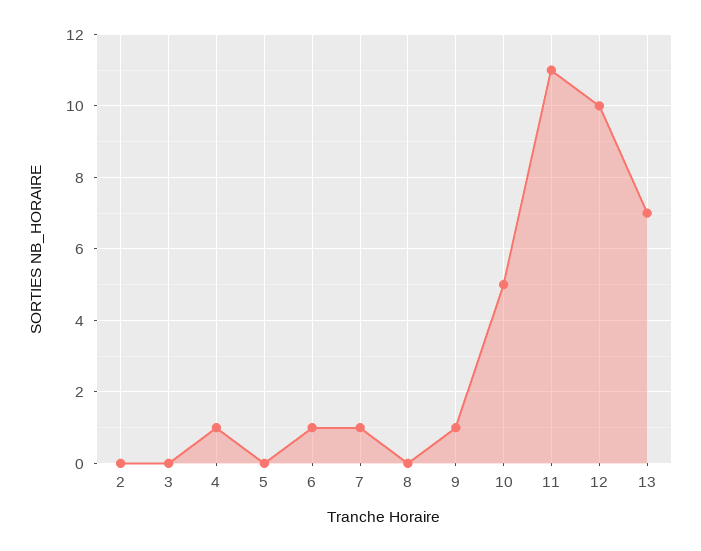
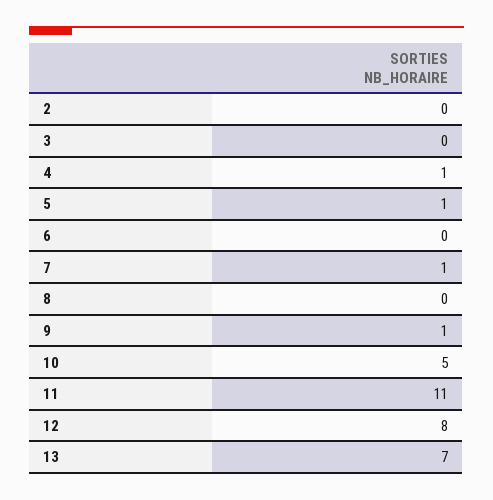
  {
    "2": 0,
    "3": 0,
    "4": 1,
-   "5": 0,
+   "5": 1,
-   "6": 1,
+   "6": 0,
    "7": 1,
    "8": 0,
    "9": 1,
    "10": 5,
    "11": 11,
-   "12": 10,
+   "12": 8,
    "13": 7
  }

